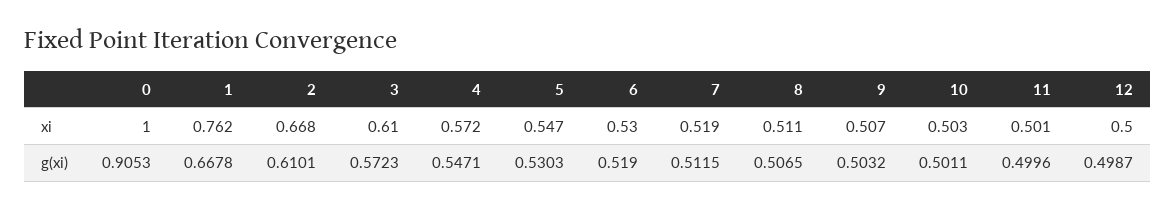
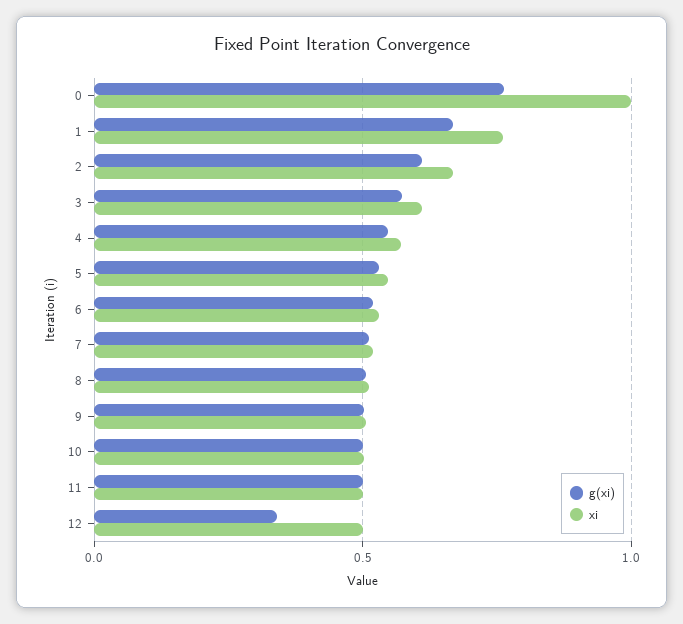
  {
    "xi": {
      "0": 1,
      "1": 0.762,
      "2": 0.668,
      "3": 0.61,
      "4": 0.572,
      "5": 0.547,
      "6": 0.53,
      "7": 0.519,
      "8": 0.511,
      "9": 0.507,
      "10": 0.503,
      "11": 0.501,
      "12": 0.5
    },
    "g(xi)": {
-     "0": 0.9053,
+     "0": 0.75,
      "1": 0.6678,
      "2": 0.6101,
      "3": 0.5723,
      "4": 0.5471,
      "5": 0.5303,
      "6": 0.519,
      "7": 0.5115,
      "8": 0.5065,
      "9": 0.5032,
      "10": 0.5011,
      "11": 0.4996,
-     "12": 0.4987
+     "12": 0.35
    }
  }

